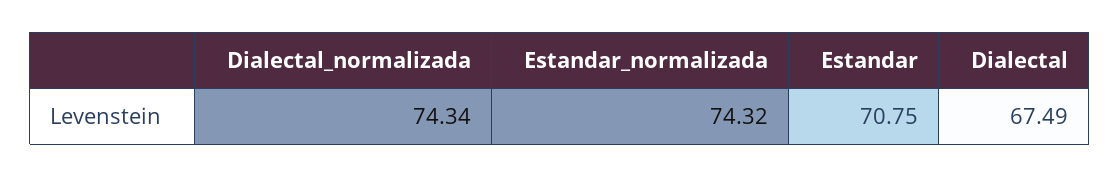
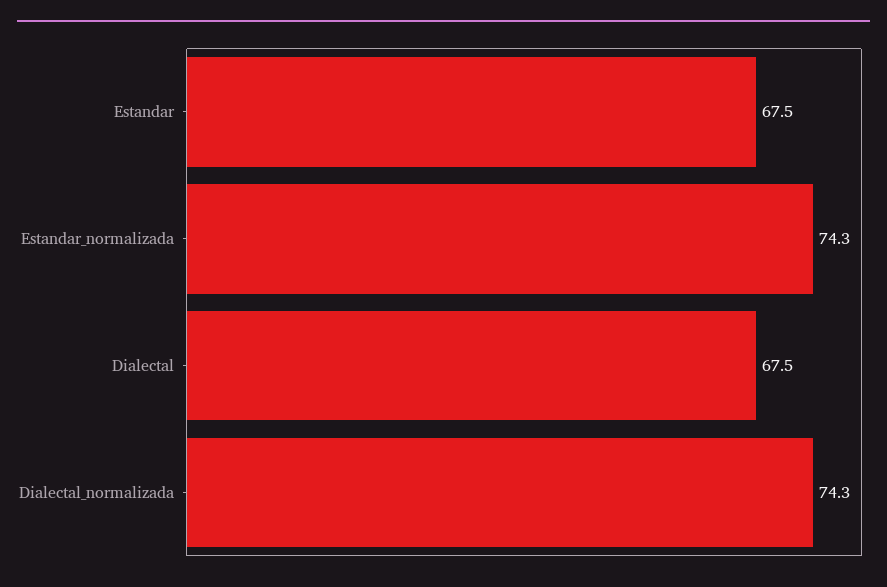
  {
    "Dialectal_normalizada": 74.34,
    "Estandar_normalizada": 74.32,
-   "Estandar": 70.75,
+   "Estandar": 67.5,
    "Dialectal": 67.49
  }

